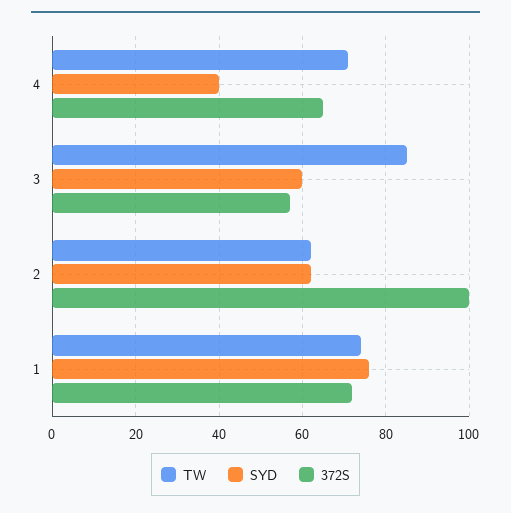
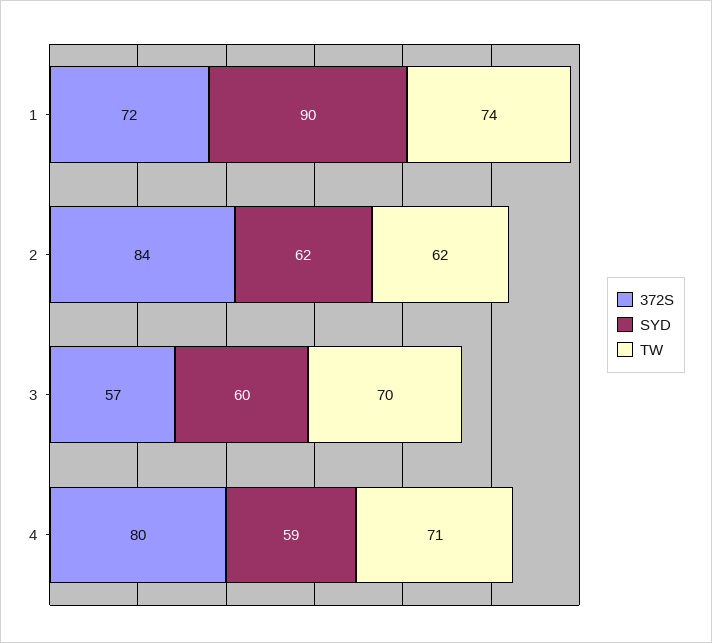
  {
    "TW": {
      "4": 71,
-     "3": 85,
+     "3": 70,
      "2": 62,
      "1": 74
    },
    "SYD": {
-     "4": 40,
+     "4": 59,
      "3": 60,
      "2": 62,
-     "1": 75
+     "1": 90
    },
    "372S": {
-     "4": 65,
+     "4": 80,
      "3": 57,
-     "2": 100,
+     "2": 84,
      "1": 72
    }
  }

